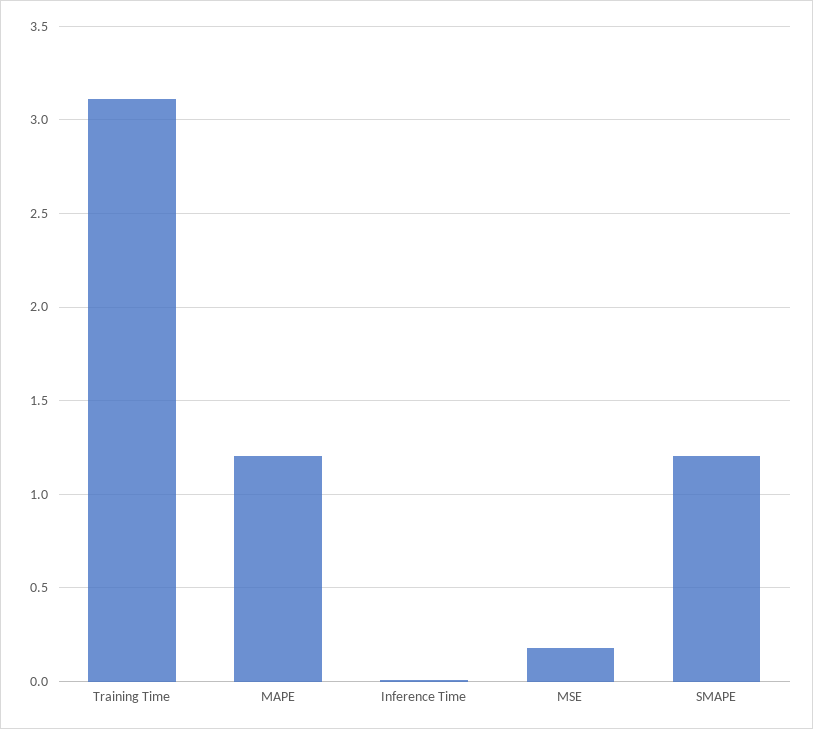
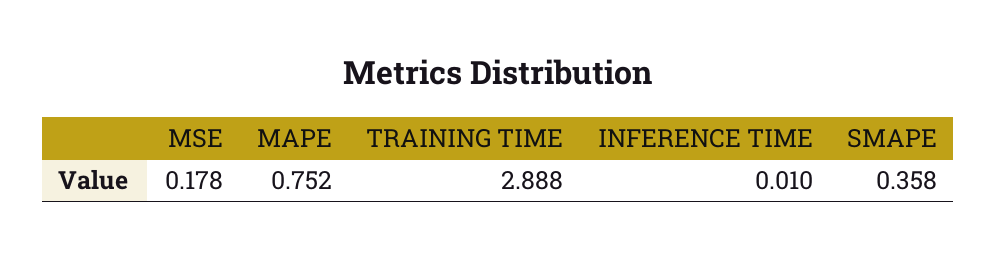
  {
-   "Training Time": 3.1,
+   "Training Time": 2.888,
-   "MAPE": 1.2,
+   "MAPE": 0.752,
    "Inference Time": 0.01,
    "MSE": 0.178,
-   "SMAPE": 1.2
+   "SMAPE": 0.358
  }

